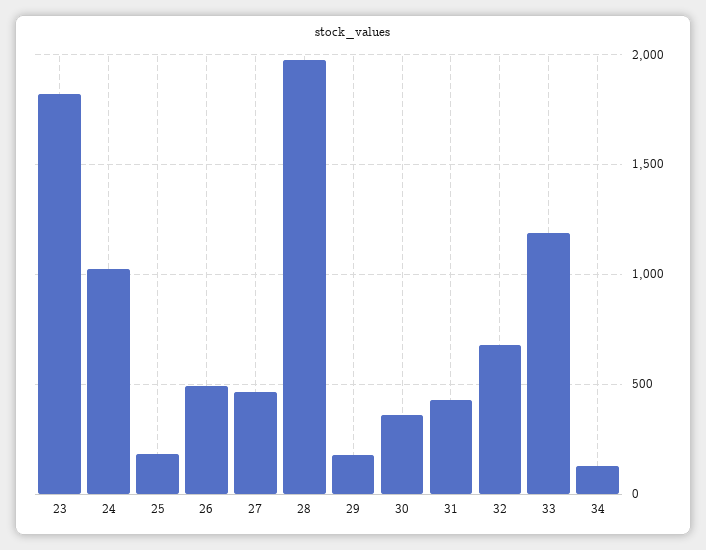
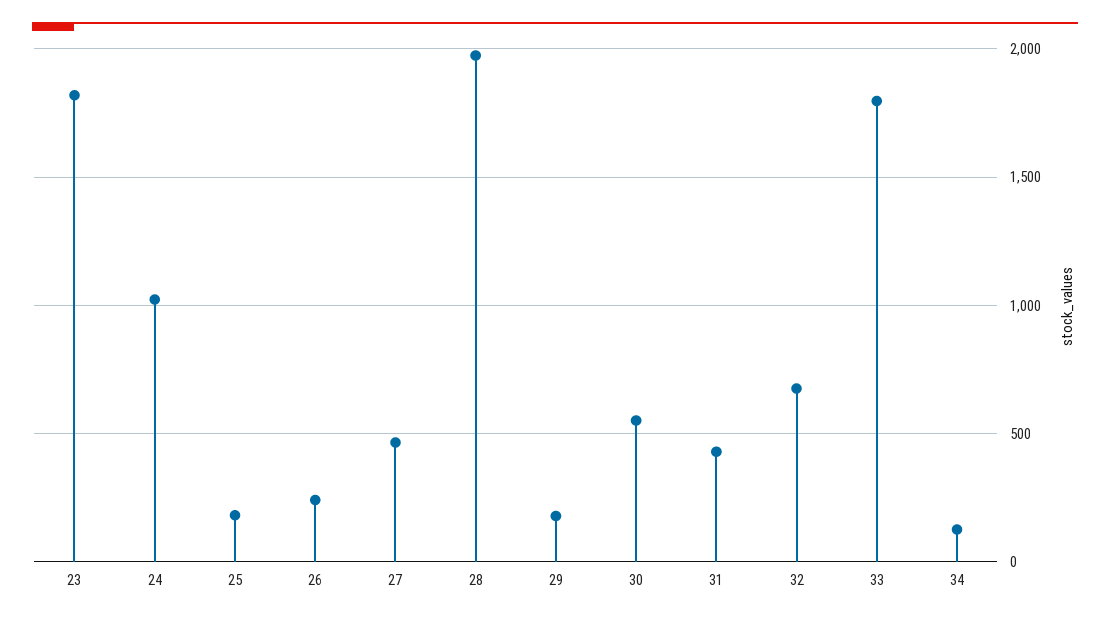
  {
    "23": 1800,
    "24": 1000,
    "25": 200,
-   "26": 500,
+   "26": 250,
    "27": 450,
    "28": 1950,
    "29": 200,
-   "30": 350,
+   "30": 550,
    "31": 450,
    "32": 700,
-   "33": 1200,
+   "33": 1800,
    "34": 150
  }

